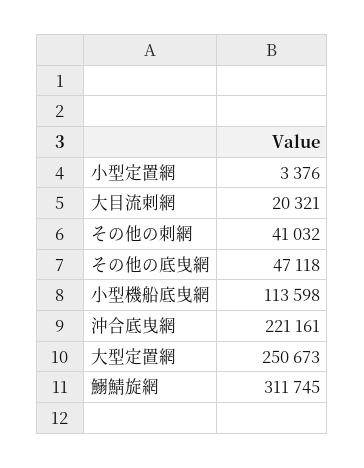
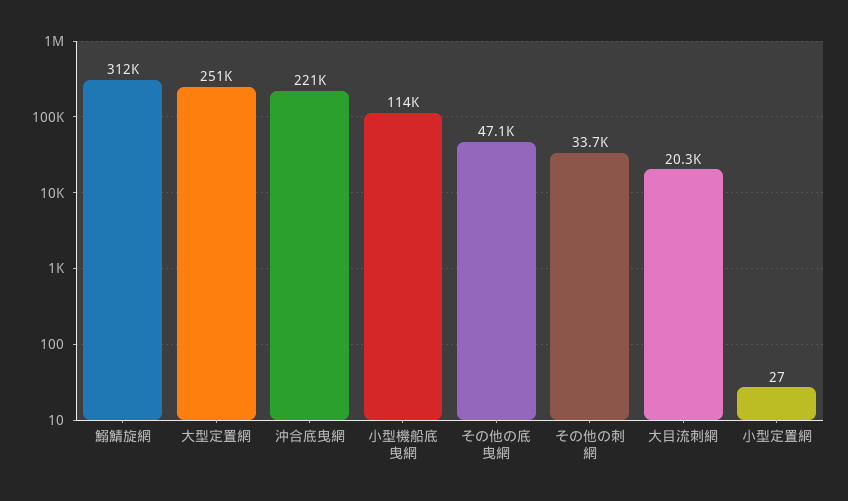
  {
-   "小型定置網": 3376,
+   "小型定置網": 27,
    "大目流刺網": 20321,
-   "その他の刺網": 41032,
+   "その他の刺網": 33700,
    "その他の底曳網": 47118,
    "小型機船底曳網": 113598,
    "沖合底曳網": 221161,
    "大型定置網": 250673,
    "鰯鯖旋網": 311745
  }

